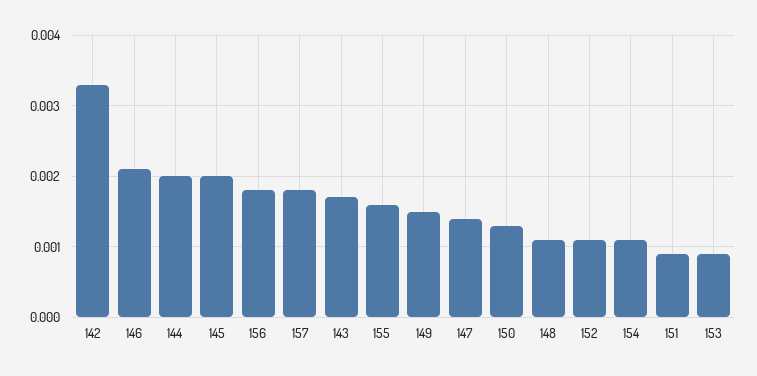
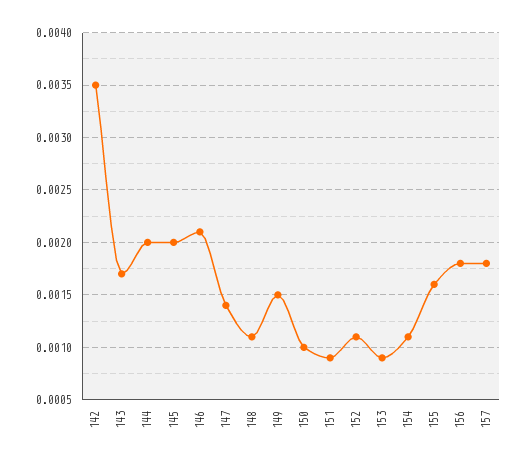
  {
-   "142": 0.0033,
+   "142": 0.0035,
    "146": 0.0021,
    "144": 0.002,
    "145": 0.002,
    "156": 0.0018,
    "157": 0.0018,
    "143": 0.0017,
    "155": 0.0016,
    "149": 0.0015,
    "147": 0.0014,
-   "150": 0.0013,
+   "150": 0.001,
    "148": 0.0011,
    "152": 0.0011,
    "154": 0.0011,
    "151": 0.0009,
    "153": 0.0009
  }

